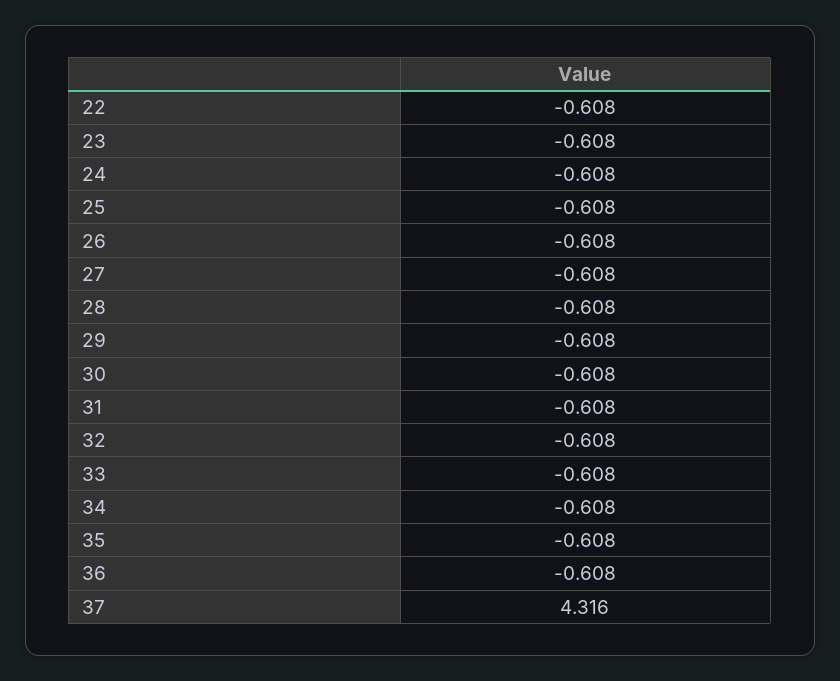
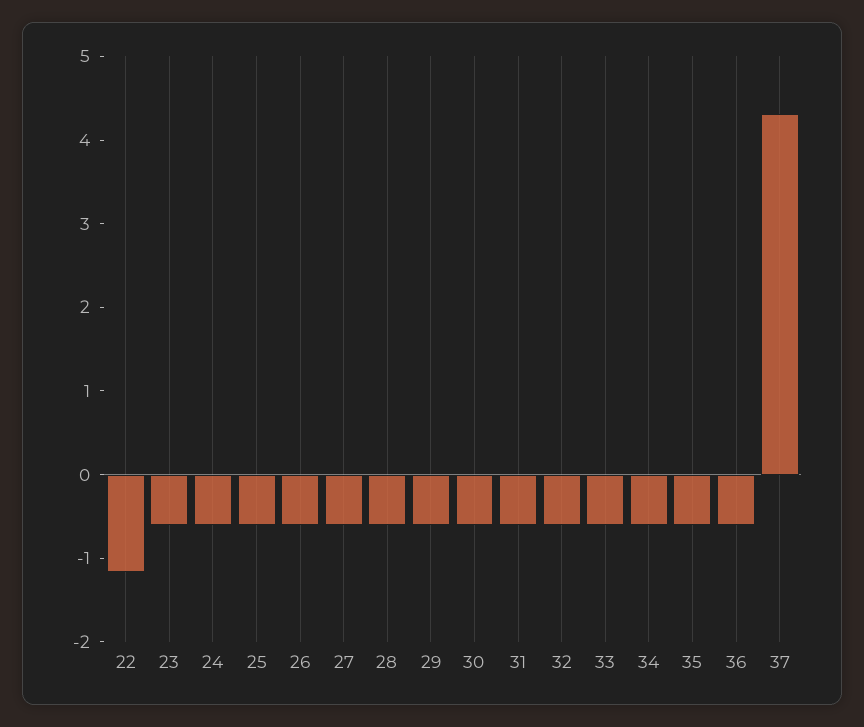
  {
-   "22": -0.608,
+   "22": -1.2,
    "23": -0.608,
    "24": -0.608,
    "25": -0.608,
    "26": -0.608,
    "27": -0.608,
    "28": -0.608,
    "29": -0.608,
    "30": -0.608,
    "31": -0.608,
    "32": -0.608,
    "33": -0.608,
    "34": -0.608,
    "35": -0.608,
    "36": -0.608,
    "37": 4.316
  }

